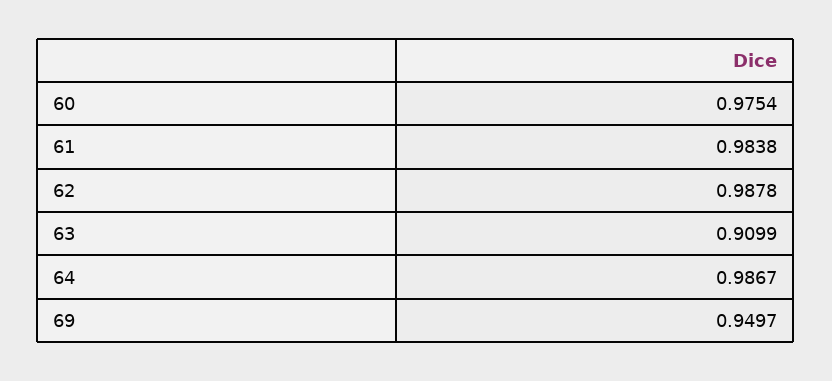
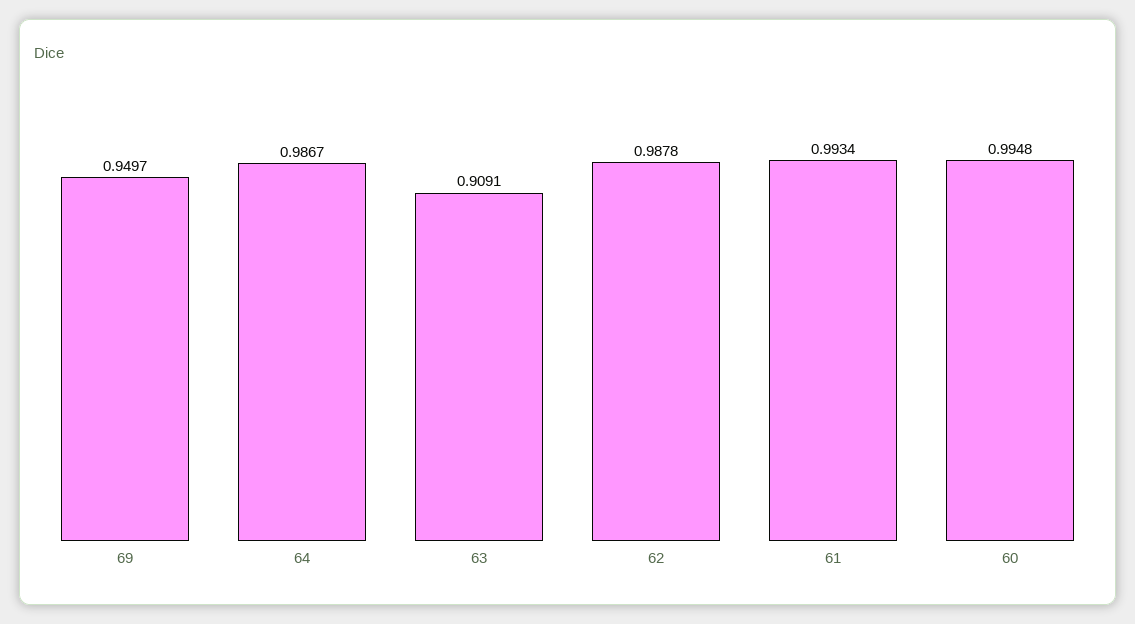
  {
-   "60": 0.9754,
+   "60": 0.9948,
-   "61": 0.9838,
+   "61": 0.9934,
    "62": 0.9878,
-   "63": 0.9099,
+   "63": 0.9091,
    "64": 0.9867,
    "69": 0.9497
  }

